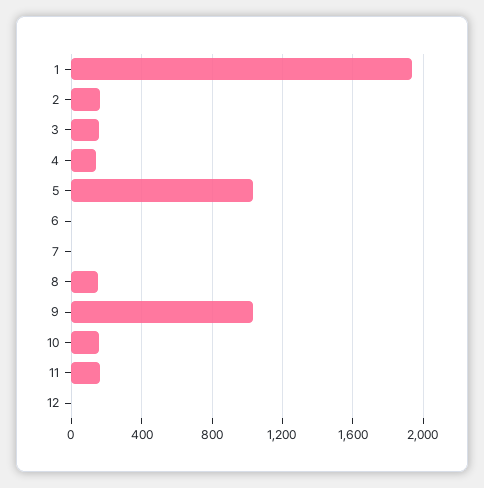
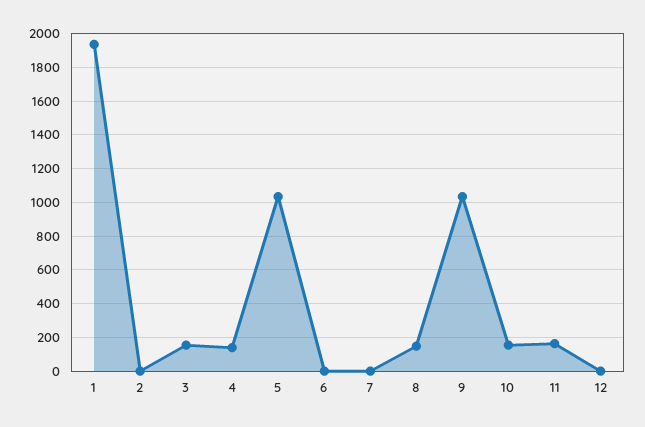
  {
    "1": 1950,
-   "2": 150,
+   "2": 0,
    "3": 150,
    "4": 150,
    "5": 1050,
    "6": 0,
    "7": 0,
    "8": 150,
    "9": 1050,
    "10": 150,
    "11": 150,
    "12": 0
  }

